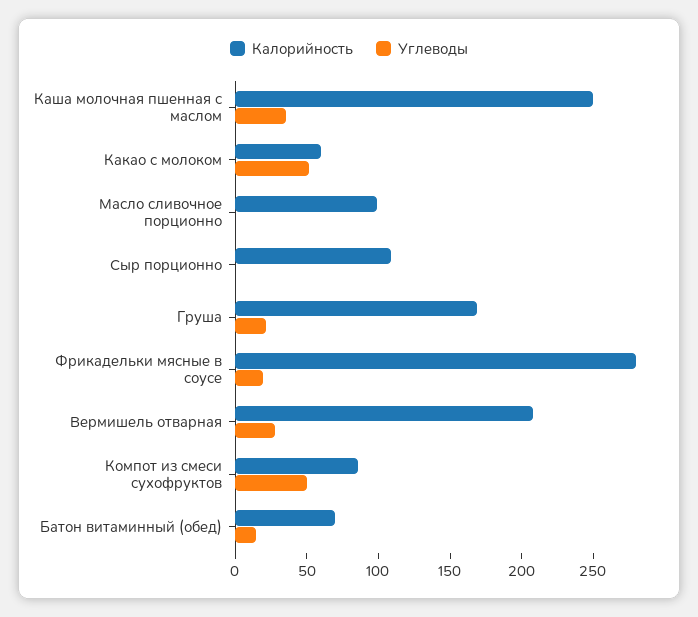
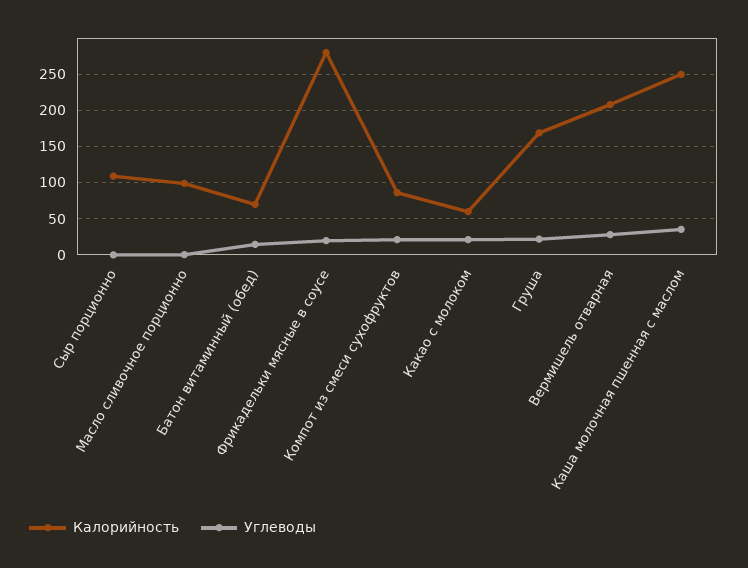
  {
    "Калорийность": {
      "Каша молочная пшенная с маслом": 250,
      "Какао с молоком": 60,
      "Масло сливочное порционно": 100,
      "Сыр порционно": 110,
      "Груша": 170,
      "Фрикадельки мясные в соусе": 280,
      "Вермишель отварная": 210,
      "Компот из смеси сухофруктов": 90,
      "Батон витаминный (обед)": 70
    },
    "Углеводы": {
      "Каша молочная пшенная с маслом": 40,
-     "Какао с молоком": 50,
+     "Какао с молоком": 20,
      "Масло сливочное порционно": 0,
      "Сыр порционно": 0,
      "Груша": 20,
      "Фрикадельки мясные в соусе": 20,
      "Вермишель отварная": 30,
-     "Компот из смеси сухофруктов": 50,
+     "Компот из смеси сухофруктов": 20,
      "Батон витаминный (обед)": 10
    }
  }

